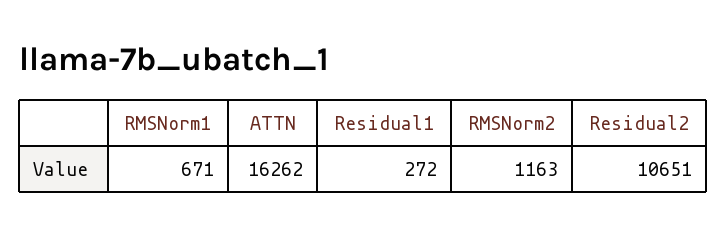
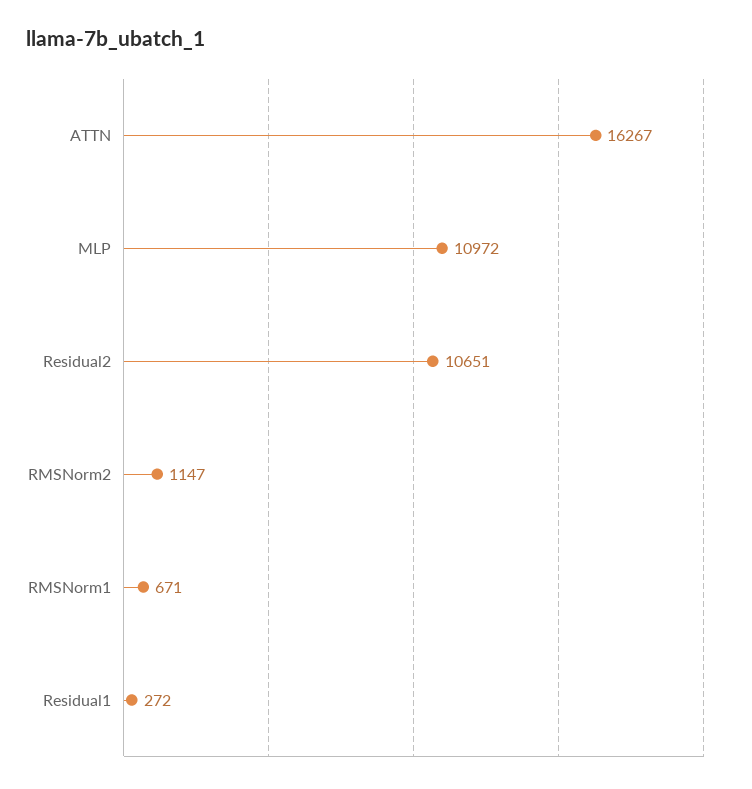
  {
    "RMSNorm1": 671,
-   "ATTN": 16262,
+   "ATTN": 16267,
    "Residual1": 272,
-   "RMSNorm2": 1163,
+   "RMSNorm2": 1147,
-   "Residual2": 10651
+   "Residual2": 10651,
+   "MLP": 10972
  }

